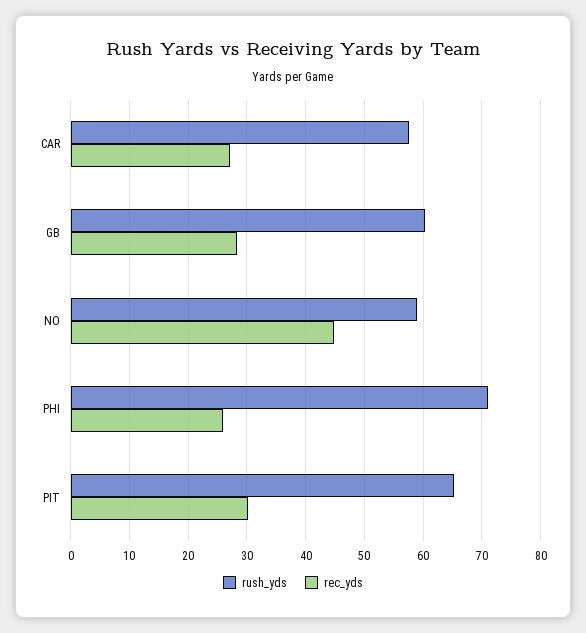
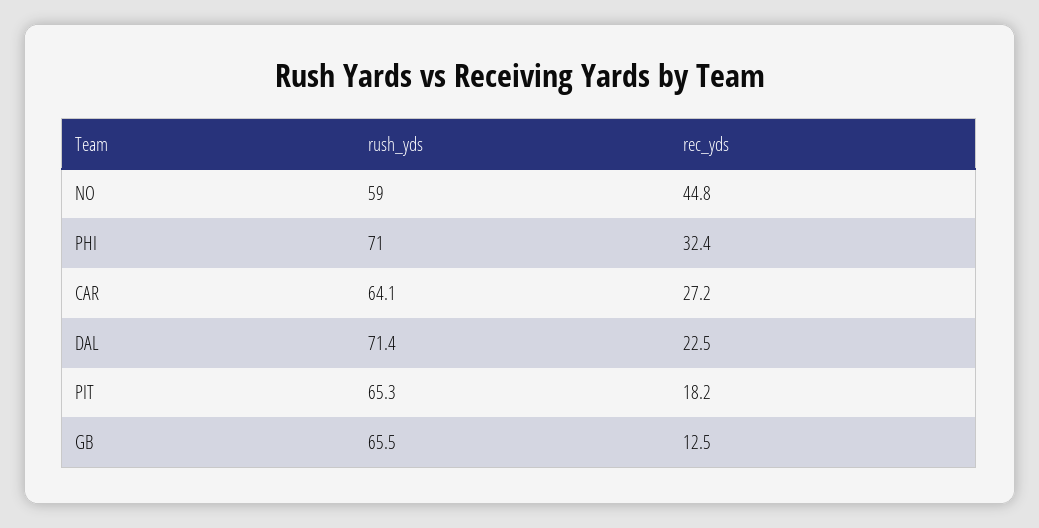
  {
    "rush_yds": {
-     "CAR": 58,
+     "CAR": 64.1,
-     "GB": 60,
+     "GB": 65.5,
      "NO": 59,
      "PHI": 71,
-     "PIT": 65.3
+     "PIT": 65.3,
+     "DAL": 71.4
    },
    "rec_yds": {
      "CAR": 27.2,
-     "GB": 28,
+     "GB": 12.5,
      "NO": 44.8,
-     "PHI": 26,
+     "PHI": 32.4,
-     "PIT": 30
+     "PIT": 18.2,
+     "DAL": 22.5
    }
  }

